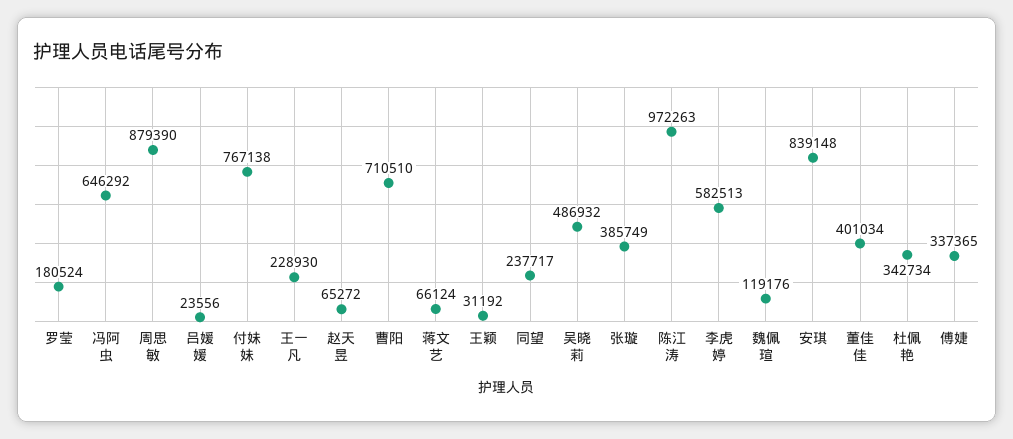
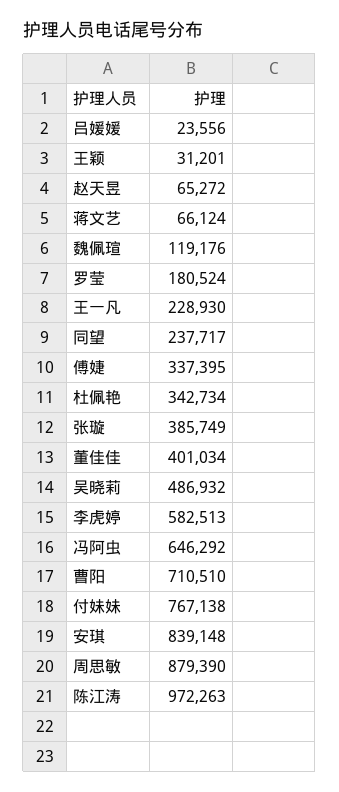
  {
    "罗莹": 180524,
    "冯阿虫": 646292,
    "周思敏": 879390,
    "吕媛媛": 23556,
    "付妹妹": 767138,
    "王一凡": 228930,
    "赵天昱": 65272,
    "曹阳": 710510,
    "蒋文艺": 66124,
-   "王颖": 31192,
+   "王颖": 31201,
    "同望": 237717,
    "吴晓莉": 486932,
    "张璇": 385749,
    "陈江涛": 972263,
    "李虎婷": 582513,
    "魏佩瑄": 119176,
    "安琪": 839148,
    "董佳佳": 401034,
    "杜佩艳": 342734,
-   "傅婕": 337365
+   "傅婕": 337395
  }

